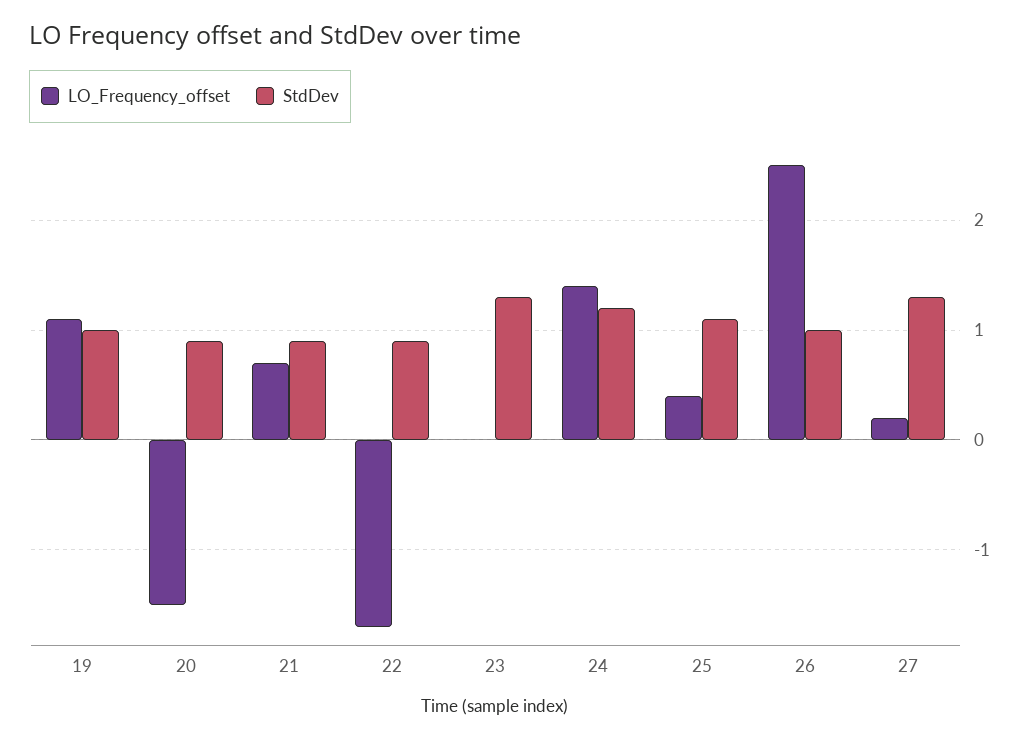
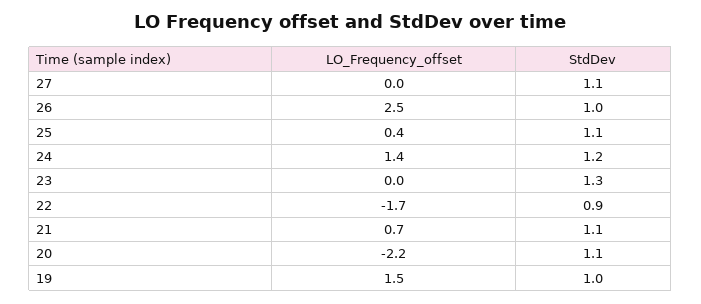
  {
    "LO_Frequency_offset": {
-     "19": 1.1,
+     "19": 1.5,
-     "20": -1.5,
+     "20": -2.2,
      "21": 0.7,
      "22": -1.7,
      "23": 0,
      "24": 1.4,
      "25": 0.4,
      "26": 2.5,
-     "27": 0.2
+     "27": 0
    },
    "StdDev": {
      "19": 1,
-     "20": 0.9,
+     "20": 1.1,
-     "21": 0.9,
+     "21": 1.1,
      "22": 0.9,
      "23": 1.3,
      "24": 1.2,
      "25": 1.1,
      "26": 1,
-     "27": 1.3
+     "27": 1.1
    }
  }

